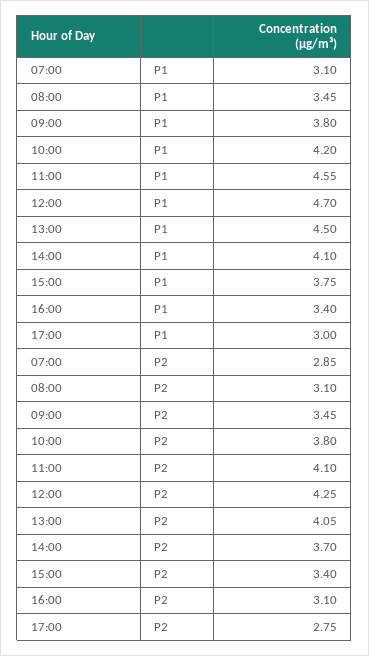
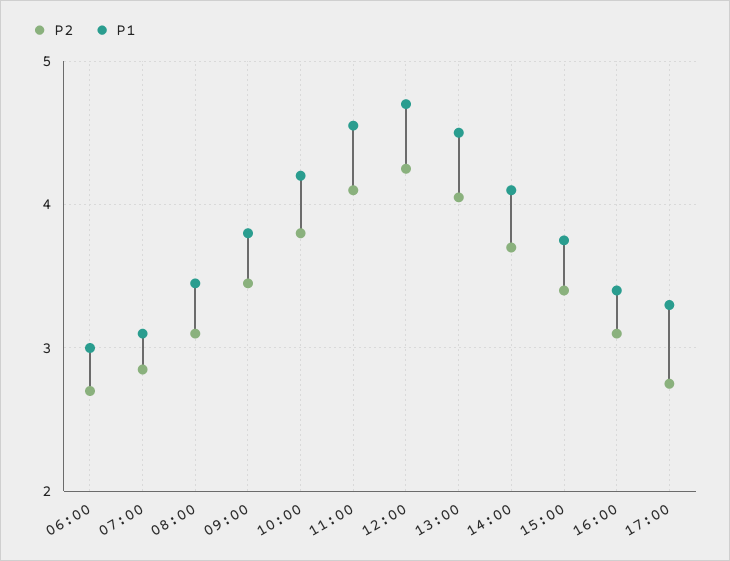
  {
    "P1": {
      "07:00": 3.1,
      "08:00": 3.45,
      "09:00": 3.8,
      "10:00": 4.2,
      "11:00": 4.55,
      "12:00": 4.7,
      "13:00": 4.5,
      "14:00": 4.1,
      "15:00": 3.75,
      "16:00": 3.4,
-     "17:00": 3
+     "17:00": 3.3,
+     "06:00": 3
    },
    "P2": {
      "07:00": 2.85,
      "08:00": 3.1,
      "09:00": 3.45,
      "10:00": 3.8,
      "11:00": 4.1,
      "12:00": 4.25,
      "13:00": 4.05,
      "14:00": 3.7,
      "15:00": 3.4,
      "16:00": 3.1,
-     "17:00": 2.75
+     "17:00": 2.75,
+     "06:00": 2.7
    }
  }

